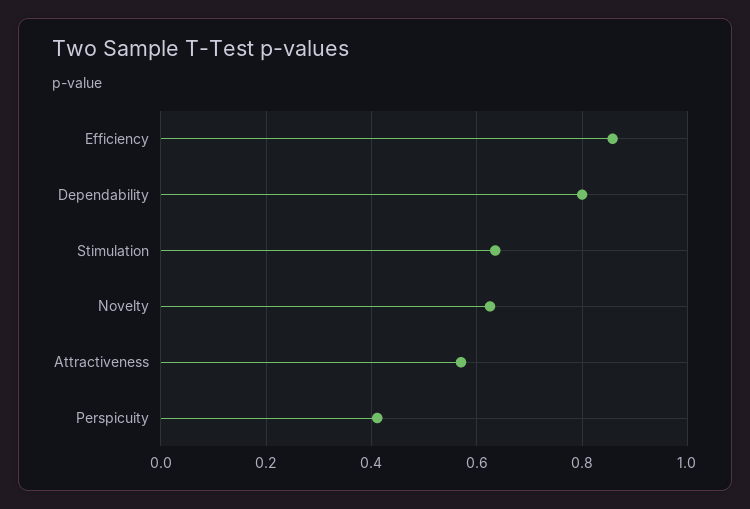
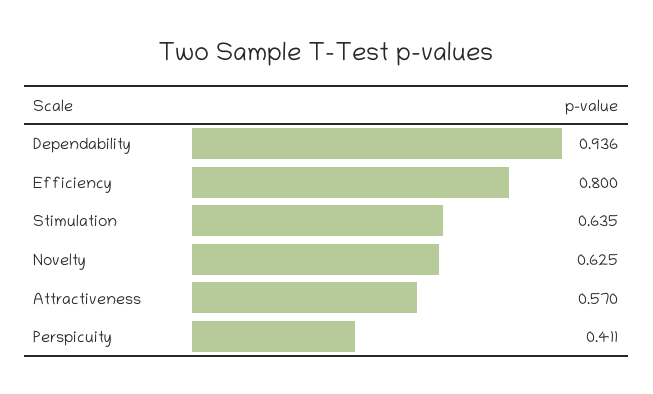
  {
-   "Efficiency": 0.86,
+   "Efficiency": 0.8,
-   "Dependability": 0.8,
+   "Dependability": 0.936,
    "Stimulation": 0.635,
    "Novelty": 0.625,
    "Attractiveness": 0.57,
    "Perspicuity": 0.411
  }

